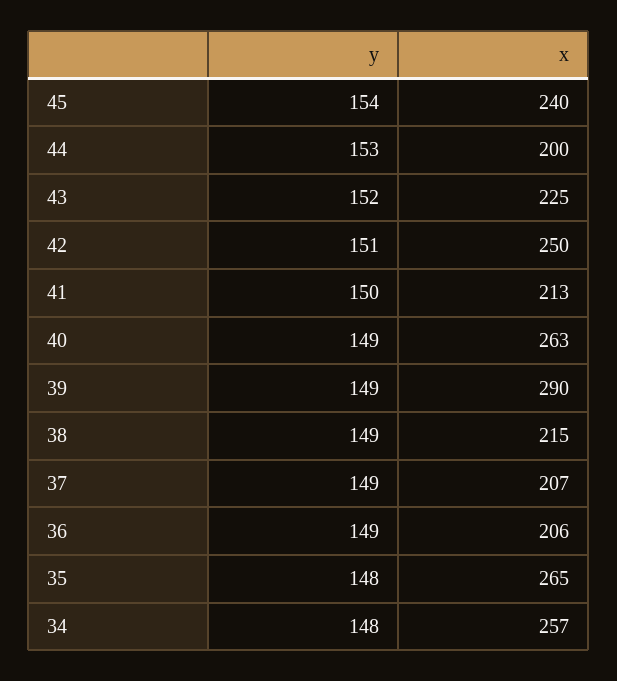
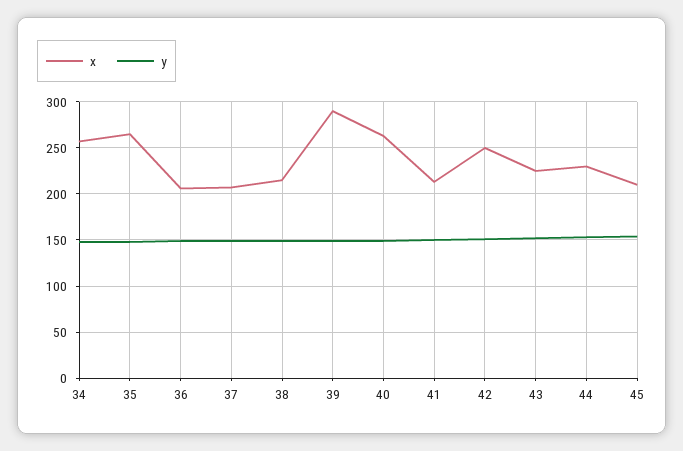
  {
    "y": {
      "45": 154,
      "44": 153,
      "43": 152,
      "42": 151,
      "41": 150,
      "40": 149,
      "39": 149,
      "38": 149,
      "37": 149,
      "36": 149,
      "35": 148,
      "34": 148
    },
    "x": {
-     "45": 240,
+     "45": 210,
-     "44": 200,
+     "44": 230,
      "43": 225,
      "42": 250,
      "41": 213,
      "40": 263,
      "39": 290,
      "38": 215,
      "37": 207,
      "36": 206,
      "35": 265,
      "34": 257
    }
  }

